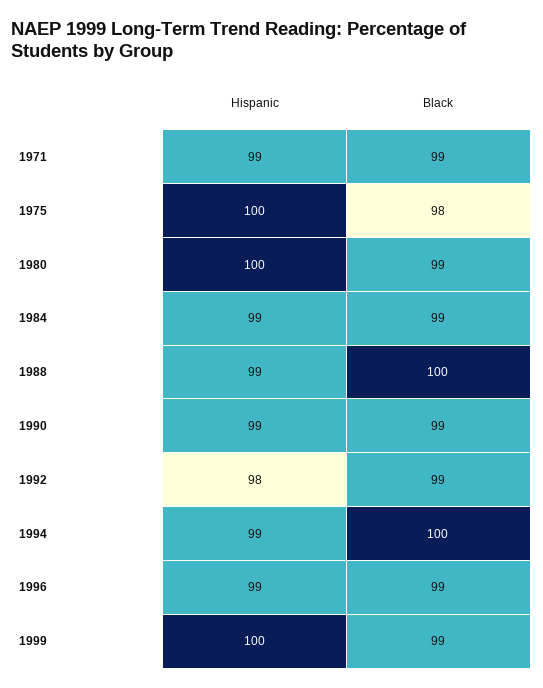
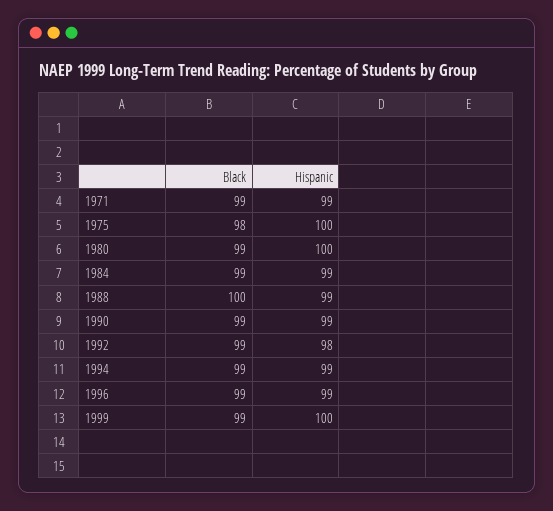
  {
    "Hispanic": {
      "1971": 99,
      "1975": 100,
      "1980": 100,
      "1984": 99,
      "1988": 99,
      "1990": 99,
      "1992": 98,
      "1994": 99,
      "1996": 99,
      "1999": 100
    },
    "Black": {
      "1971": 99,
      "1975": 98,
      "1980": 99,
      "1984": 99,
      "1988": 100,
      "1990": 99,
      "1992": 99,
-     "1994": 100,
+     "1994": 99,
      "1996": 99,
      "1999": 99
    }
  }

